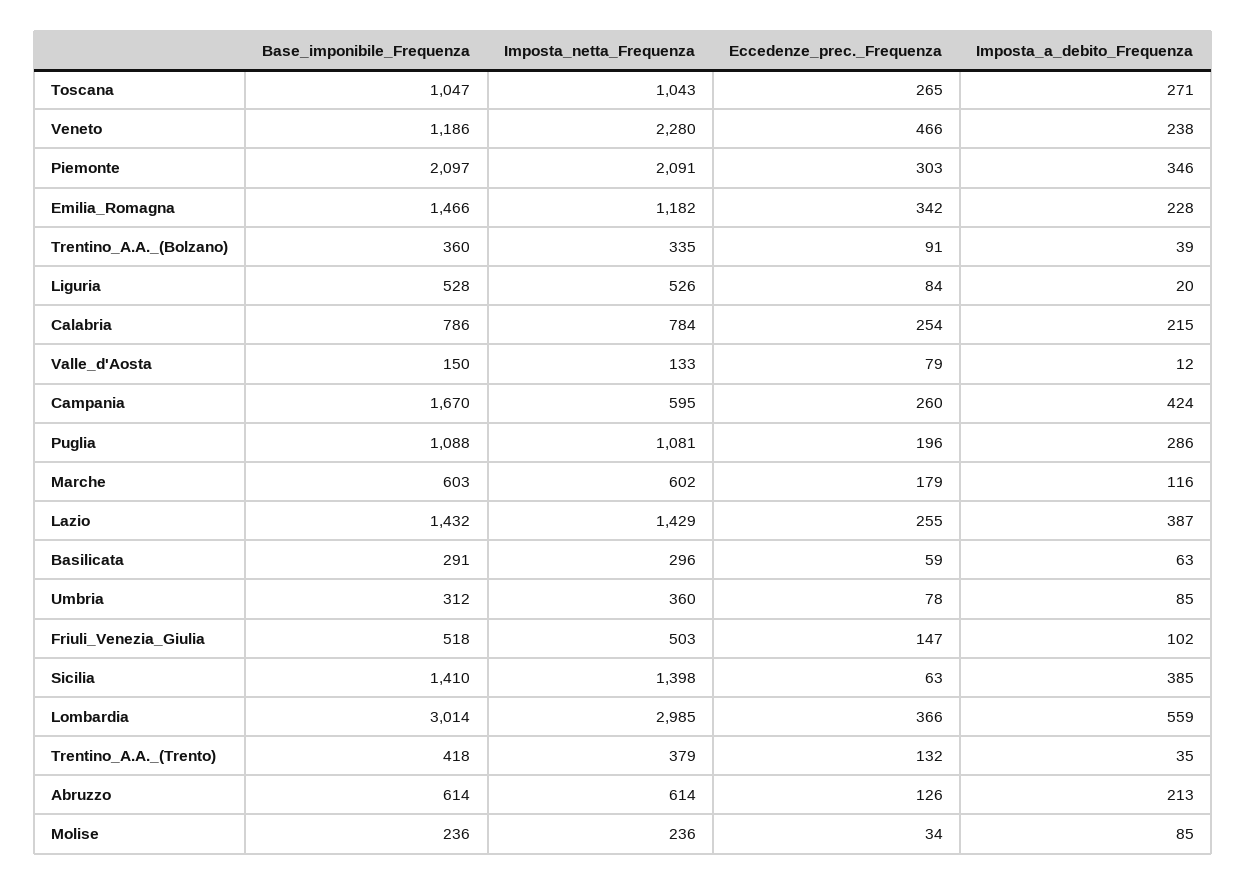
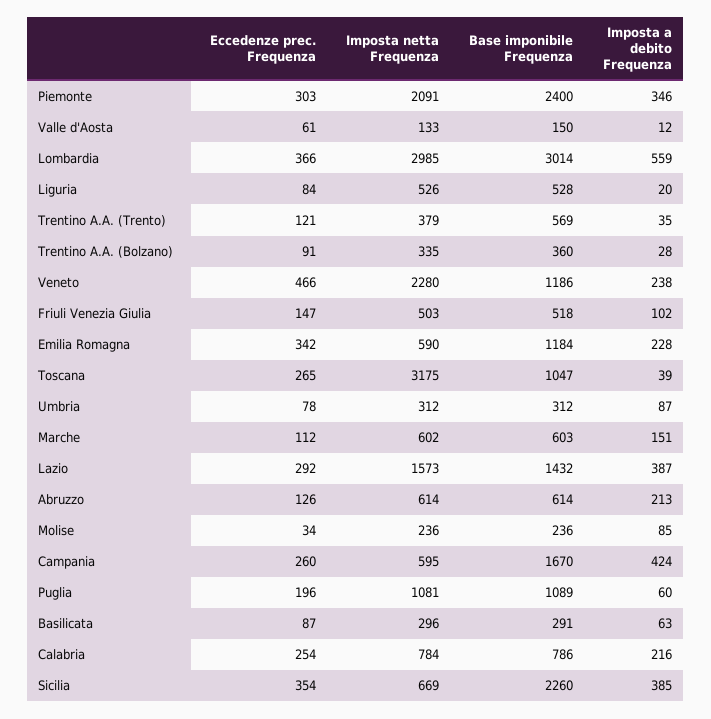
  {
    "Base_imponibile_Frequenza": {
      "Toscana": 1047,
      "Veneto": 1186,
-     "Piemonte": 2097,
+     "Piemonte": 2400,
-     "Emilia_Romagna": 1466,
+     "Emilia_Romagna": 1184,
      "Trentino_A.A._(Bolzano)": 360,
      "Liguria": 528,
      "Calabria": 786,
      "Valle_d'Aosta": 150,
      "Campania": 1670,
-     "Puglia": 1088,
+     "Puglia": 1089,
      "Marche": 603,
      "Lazio": 1432,
      "Basilicata": 291,
      "Umbria": 312,
      "Friuli_Venezia_Giulia": 518,
-     "Sicilia": 1410,
+     "Sicilia": 2260,
      "Lombardia": 3014,
-     "Trentino_A.A._(Trento)": 418,
+     "Trentino_A.A._(Trento)": 569,
      "Abruzzo": 614,
      "Molise": 236
    },
    "Imposta_netta_Frequenza": {
-     "Toscana": 1043,
+     "Toscana": 3175,
      "Veneto": 2280,
      "Piemonte": 2091,
-     "Emilia_Romagna": 1182,
+     "Emilia_Romagna": 590,
      "Trentino_A.A._(Bolzano)": 335,
      "Liguria": 526,
      "Calabria": 784,
      "Valle_d'Aosta": 133,
      "Campania": 595,
      "Puglia": 1081,
      "Marche": 602,
-     "Lazio": 1429,
+     "Lazio": 1573,
      "Basilicata": 296,
-     "Umbria": 360,
+     "Umbria": 312,
      "Friuli_Venezia_Giulia": 503,
-     "Sicilia": 1398,
+     "Sicilia": 669,
      "Lombardia": 2985,
      "Trentino_A.A._(Trento)": 379,
      "Abruzzo": 614,
      "Molise": 236
    },
    "Eccedenze_prec._Frequenza": {
      "Toscana": 265,
      "Veneto": 466,
      "Piemonte": 303,
      "Emilia_Romagna": 342,
      "Trentino_A.A._(Bolzano)": 91,
      "Liguria": 84,
      "Calabria": 254,
-     "Valle_d'Aosta": 79,
+     "Valle_d'Aosta": 61,
      "Campania": 260,
      "Puglia": 196,
-     "Marche": 179,
+     "Marche": 112,
-     "Lazio": 255,
+     "Lazio": 292,
-     "Basilicata": 59,
+     "Basilicata": 87,
      "Umbria": 78,
      "Friuli_Venezia_Giulia": 147,
-     "Sicilia": 63,
+     "Sicilia": 354,
      "Lombardia": 366,
-     "Trentino_A.A._(Trento)": 132,
+     "Trentino_A.A._(Trento)": 121,
      "Abruzzo": 126,
      "Molise": 34
    },
    "Imposta_a_debito_Frequenza": {
-     "Toscana": 271,
+     "Toscana": 39,
      "Veneto": 238,
      "Piemonte": 346,
      "Emilia_Romagna": 228,
-     "Trentino_A.A._(Bolzano)": 39,
+     "Trentino_A.A._(Bolzano)": 28,
      "Liguria": 20,
-     "Calabria": 215,
+     "Calabria": 216,
      "Valle_d'Aosta": 12,
      "Campania": 424,
-     "Puglia": 286,
+     "Puglia": 60,
-     "Marche": 116,
+     "Marche": 151,
      "Lazio": 387,
      "Basilicata": 63,
-     "Umbria": 85,
+     "Umbria": 87,
      "Friuli_Venezia_Giulia": 102,
      "Sicilia": 385,
      "Lombardia": 559,
      "Trentino_A.A._(Trento)": 35,
      "Abruzzo": 213,
      "Molise": 85
    }
  }

